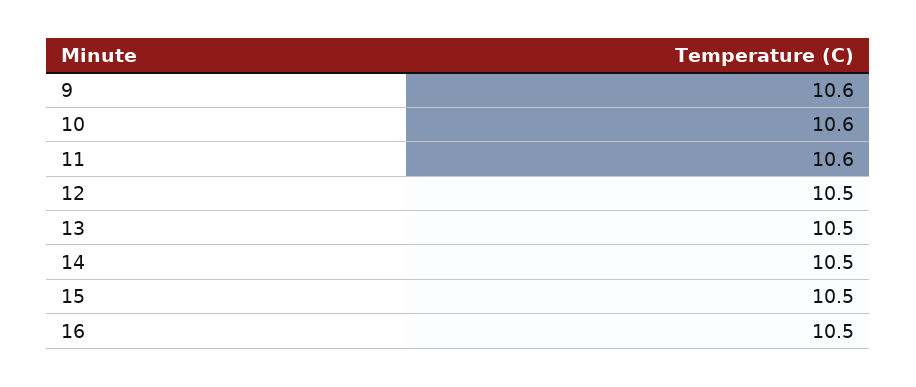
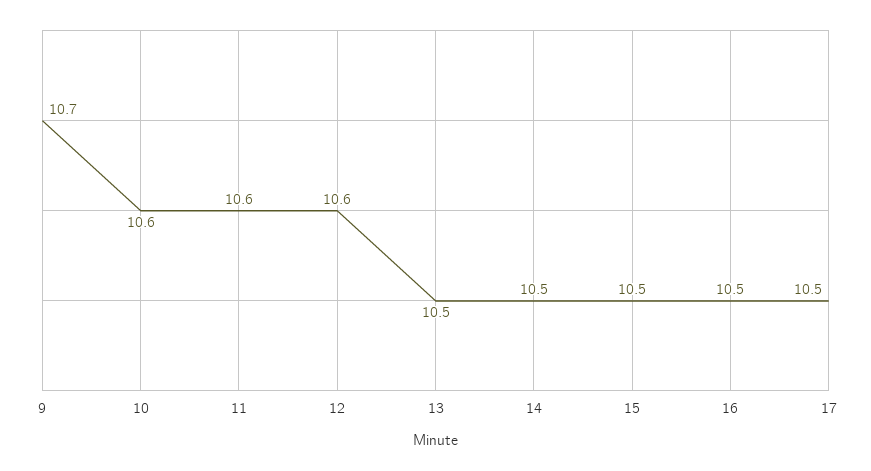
  {
-   "9": 10.6,
+   "9": 10.7,
    "10": 10.6,
    "11": 10.6,
-   "12": 10.5,
+   "12": 10.6,
    "13": 10.5,
    "14": 10.5,
    "15": 10.5,
-   "16": 10.5
+   "16": 10.5,
+   "17": 10.5
  }

